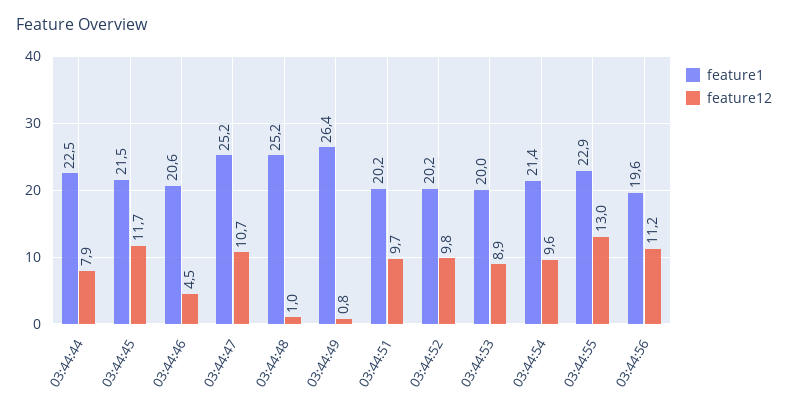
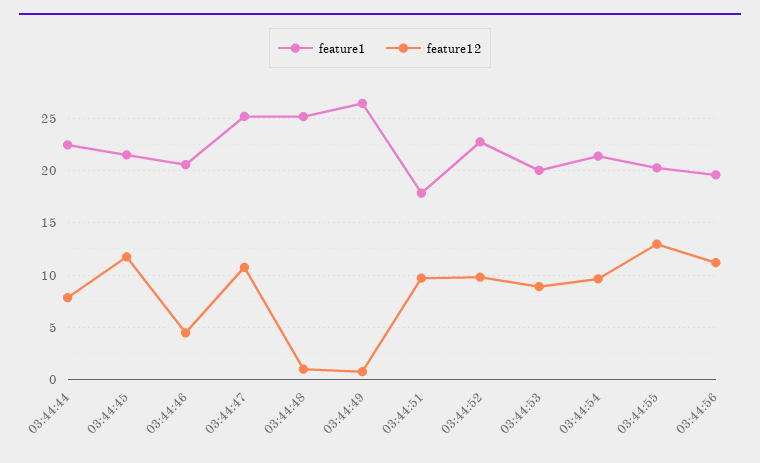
  {
    "feature1": {
      "03:44:44": 22.5,
      "03:44:45": 21.5,
      "03:44:46": 20.6,
      "03:44:47": 25.2,
      "03:44:48": 25.2,
      "03:44:49": 26.4,
-     "03:44:51": 20.2,
+     "03:44:51": 18,
-     "03:44:52": 20.2,
+     "03:44:52": 23,
      "03:44:53": 20,
      "03:44:54": 21.4,
-     "03:44:55": 22.9,
+     "03:44:55": 20,
      "03:44:56": 19.6
    },
    "feature12": {
      "03:44:44": 7.9,
      "03:44:45": 11.7,
      "03:44:46": 4.5,
      "03:44:47": 10.7,
      "03:44:48": 1,
      "03:44:49": 0.8,
      "03:44:51": 9.7,
      "03:44:52": 9.8,
      "03:44:53": 8.9,
      "03:44:54": 9.6,
      "03:44:55": 13,
      "03:44:56": 11.2
    }
  }

